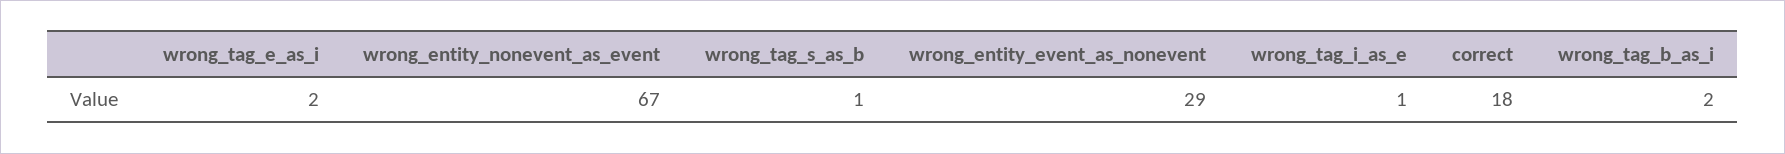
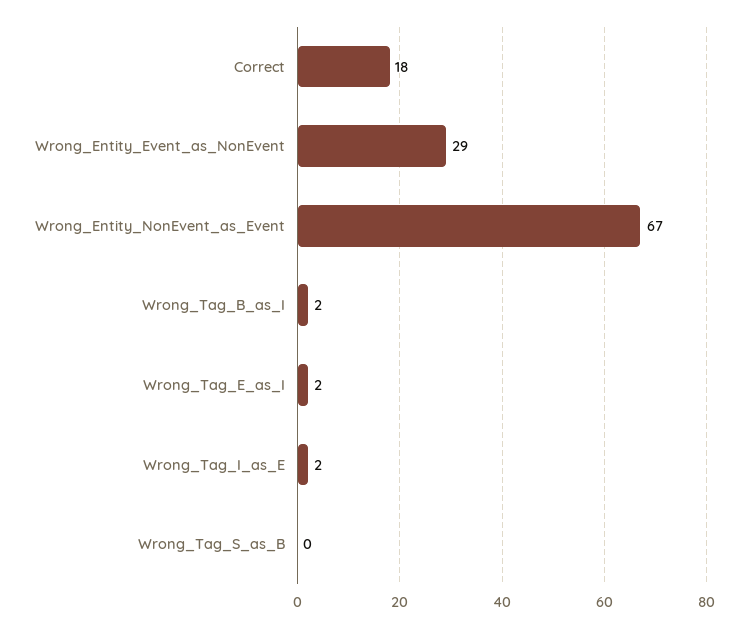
  {
    "wrong_tag_e_as_i": 2,
    "wrong_entity_nonevent_as_event": 67,
-   "wrong_tag_s_as_b": 1,
+   "wrong_tag_s_as_b": 0,
    "wrong_entity_event_as_nonevent": 29,
-   "wrong_tag_i_as_e": 1,
+   "wrong_tag_i_as_e": 2,
    "correct": 18,
    "wrong_tag_b_as_i": 2
  }

